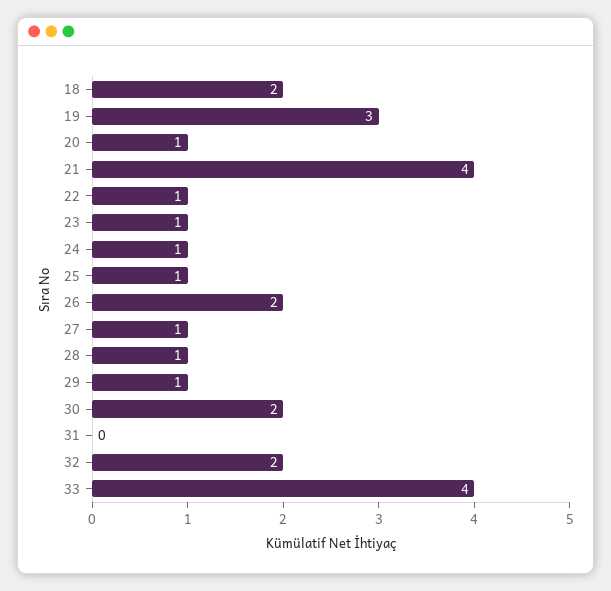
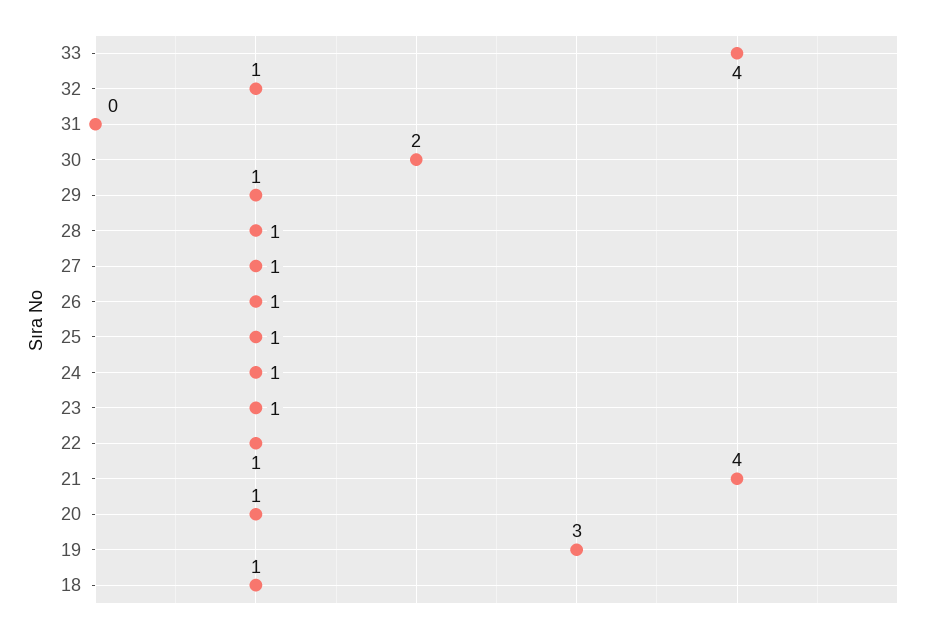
  {
-   "18": 2,
+   "18": 1,
    "19": 3,
    "20": 1,
    "21": 4,
    "22": 1,
    "23": 1,
    "24": 1,
    "25": 1,
-   "26": 2,
+   "26": 1,
    "27": 1,
    "28": 1,
    "29": 1,
    "30": 2,
    "31": 0,
-   "32": 2,
+   "32": 1,
    "33": 4
  }

